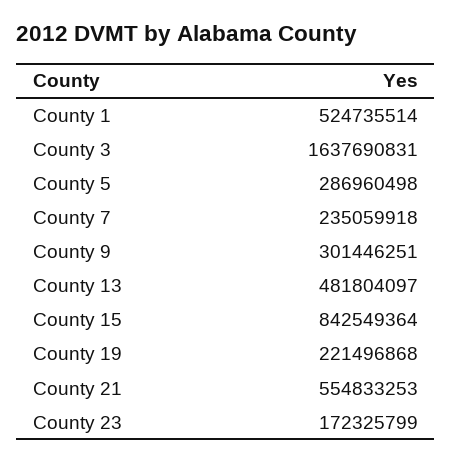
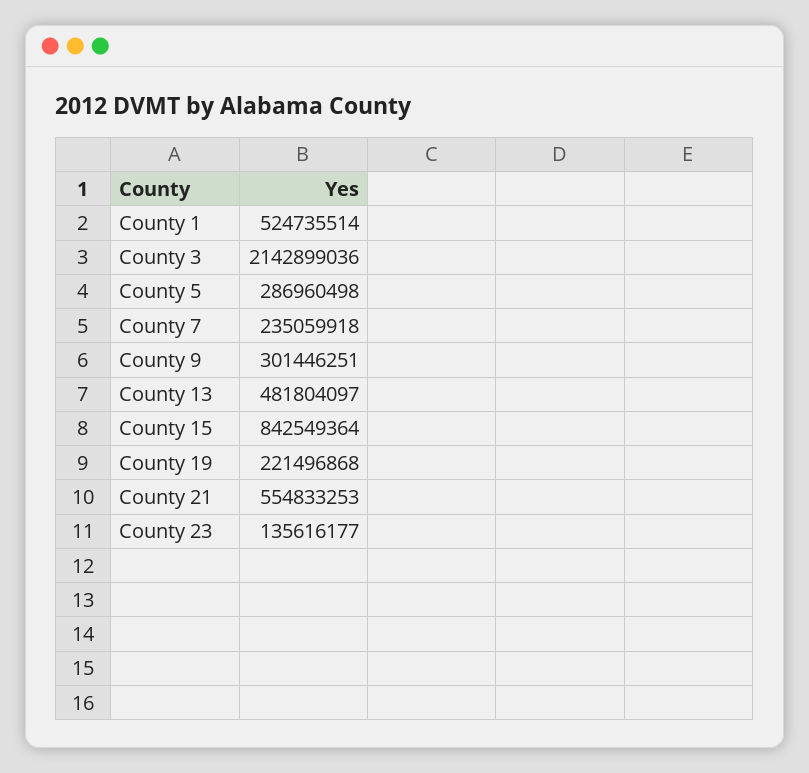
  {
    "County 1": 524735514,
-   "County 3": 1637690831,
+   "County 3": 2142899036,
    "County 5": 286960498,
    "County 7": 235059918,
    "County 9": 301446251,
    "County 13": 481804097,
    "County 15": 842549364,
    "County 19": 221496868,
    "County 21": 554833253,
-   "County 23": 172325799
+   "County 23": 135616177
  }

